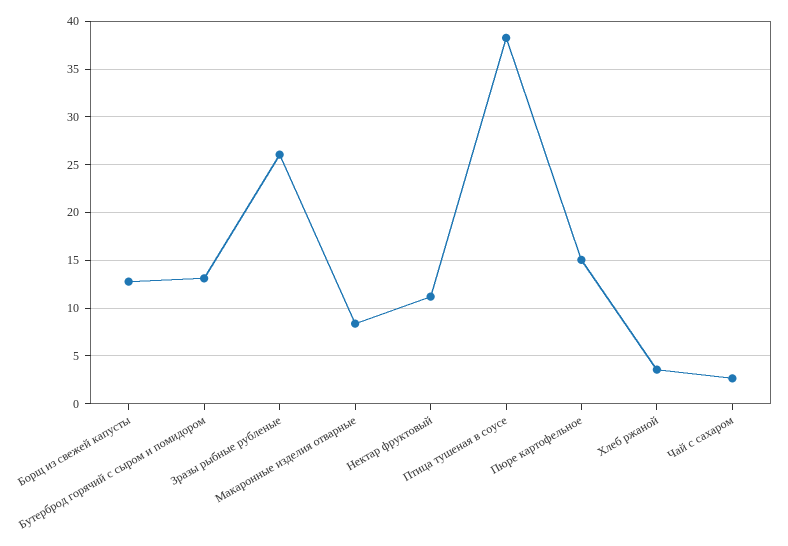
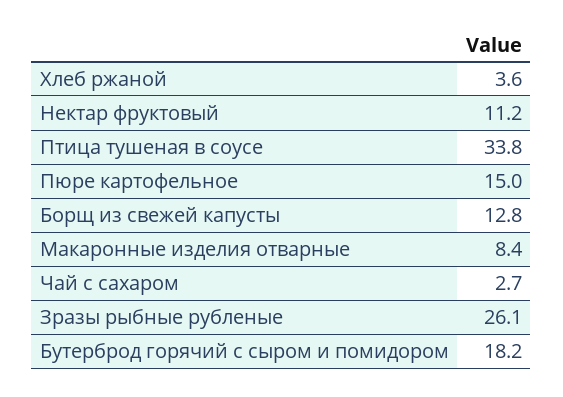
  {
    "Борщ из свежей капусты": 12.8,
-   "Бутерброд горячий с сыром и помидором": 13,
+   "Бутерброд горячий с сыром и помидором": 18.2,
    "Зразы рыбные рубленые": 26.1,
    "Макаронные изделия отварные": 8.4,
    "Нектар фруктовый": 11.2,
-   "Птица тушеная в соусе": 38,
+   "Птица тушеная в соусе": 33.8,
    "Пюре картофельное": 15,
    "Хлеб ржаной": 3.6,
    "Чай с сахаром": 2.7
  }

